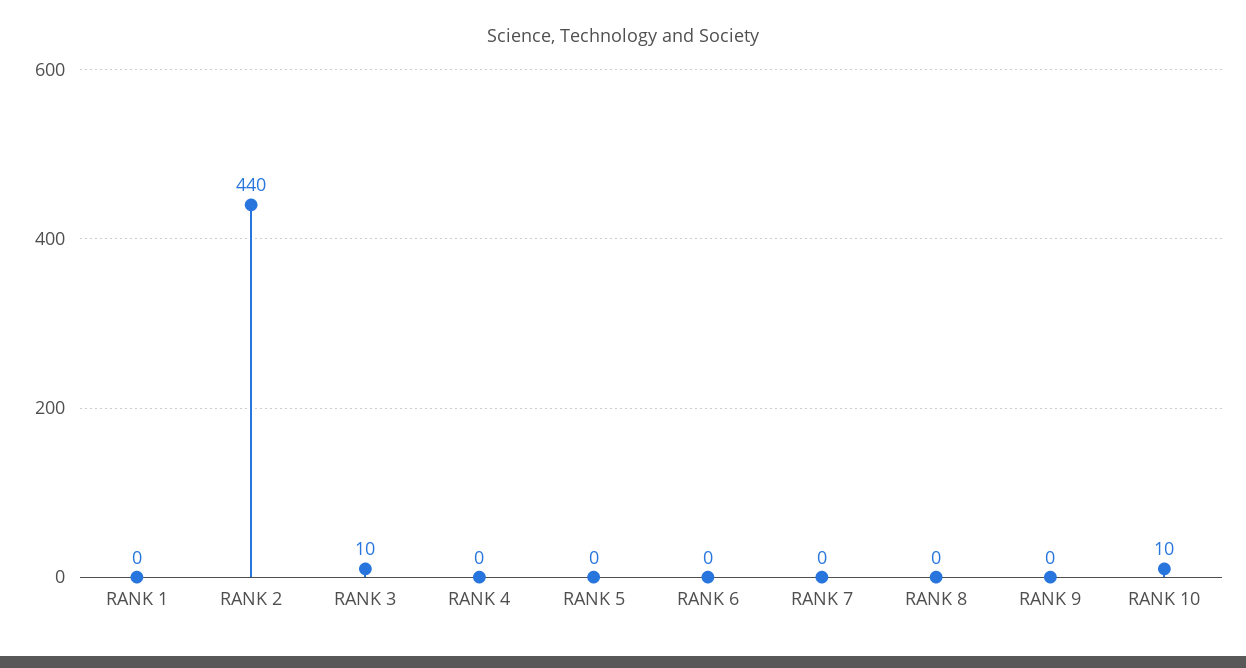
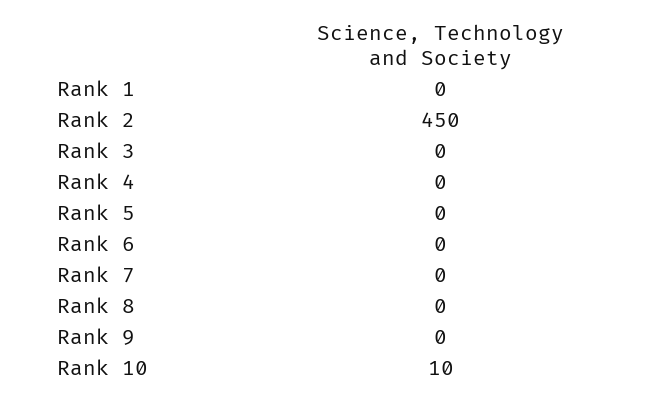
  {
    "RANK 1": 0,
-   "RANK 2": 440,
+   "RANK 2": 450,
-   "RANK 3": 10,
+   "RANK 3": 0,
    "RANK 4": 0,
    "RANK 5": 0,
    "RANK 6": 0,
    "RANK 7": 0,
    "RANK 8": 0,
    "RANK 9": 0,
    "RANK 10": 10
  }

